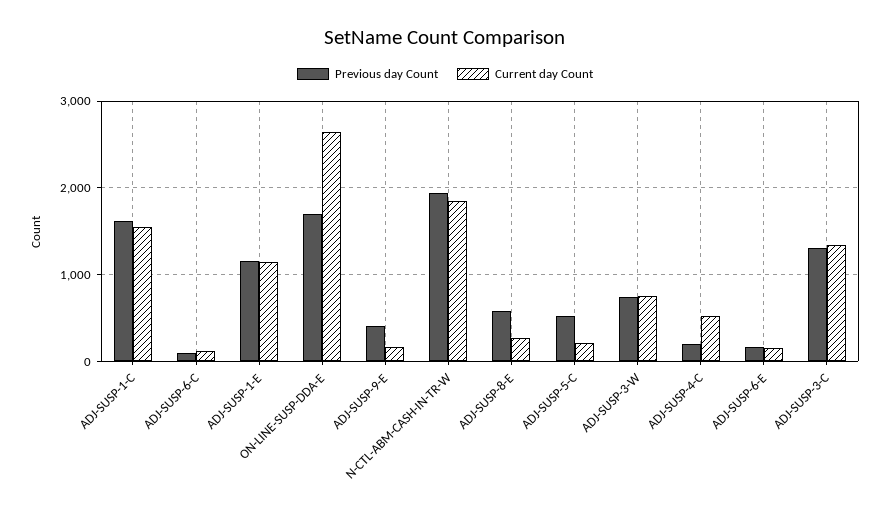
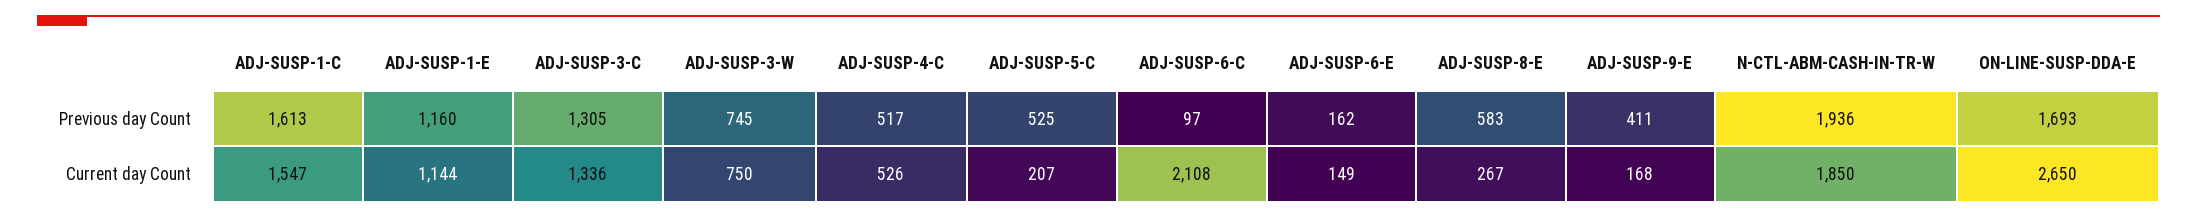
  {
    "Previous day Count": {
      "ADJ-SUSP-1-C": 1613,
      "ADJ-SUSP-6-C": 97,
      "ADJ-SUSP-1-E": 1160,
      "ON-LINE-SUSP-DDA-E": 1693,
      "ADJ-SUSP-9-E": 411,
      "N-CTL-ABM-CASH-IN-TR-W": 1936,
      "ADJ-SUSP-8-E": 583,
      "ADJ-SUSP-5-C": 525,
      "ADJ-SUSP-3-W": 745,
-     "ADJ-SUSP-4-C": 200,
+     "ADJ-SUSP-4-C": 517,
      "ADJ-SUSP-6-E": 162,
      "ADJ-SUSP-3-C": 1305
    },
    "Current day Count": {
      "ADJ-SUSP-1-C": 1547,
-     "ADJ-SUSP-6-C": 100,
+     "ADJ-SUSP-6-C": 2108,
      "ADJ-SUSP-1-E": 1144,
      "ON-LINE-SUSP-DDA-E": 2650,
      "ADJ-SUSP-9-E": 168,
      "N-CTL-ABM-CASH-IN-TR-W": 1850,
      "ADJ-SUSP-8-E": 267,
      "ADJ-SUSP-5-C": 207,
      "ADJ-SUSP-3-W": 750,
      "ADJ-SUSP-4-C": 526,
      "ADJ-SUSP-6-E": 149,
      "ADJ-SUSP-3-C": 1336
    }
  }

